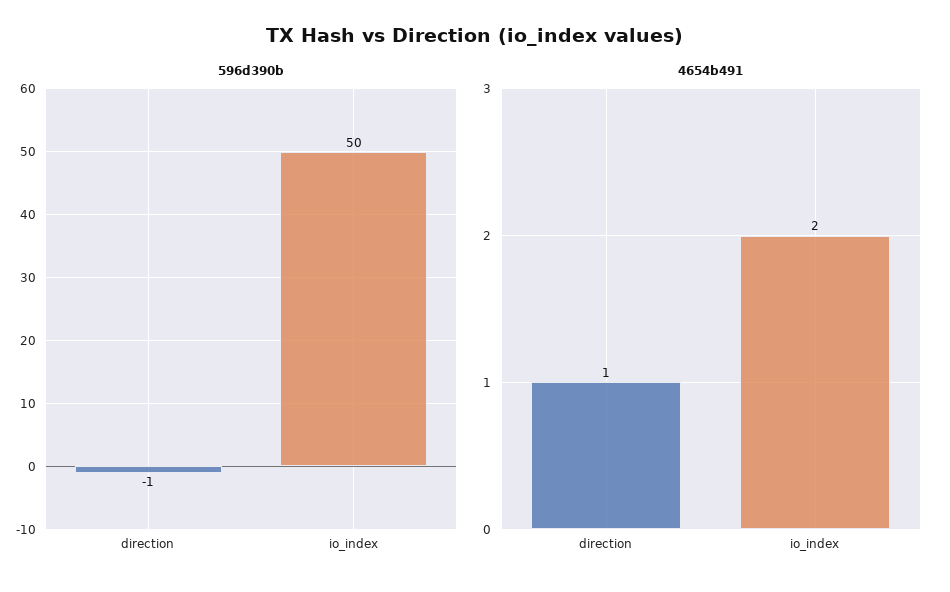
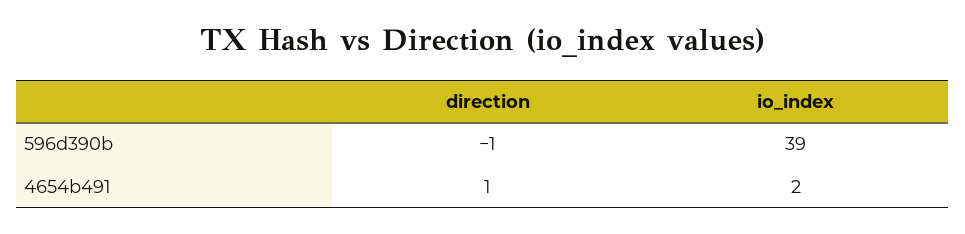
  {
    "596d390b": {
      "direction": -1,
-     "io_index": 50
+     "io_index": 39
    },
    "4654b491": {
      "direction": 1,
      "io_index": 2
    }
  }

